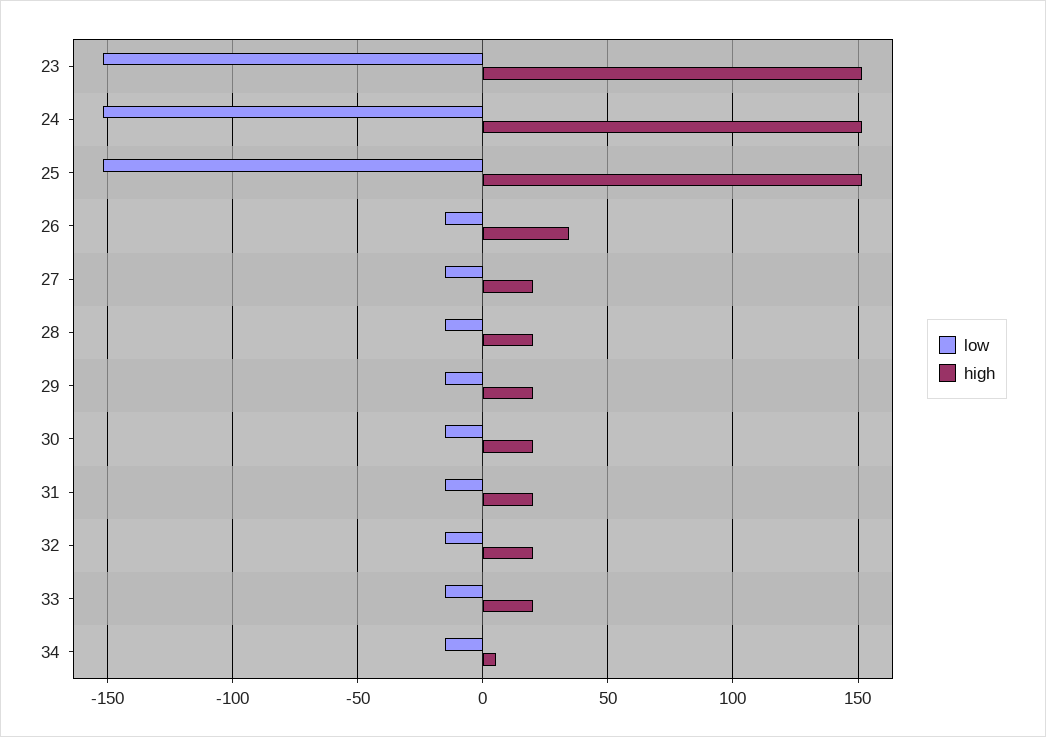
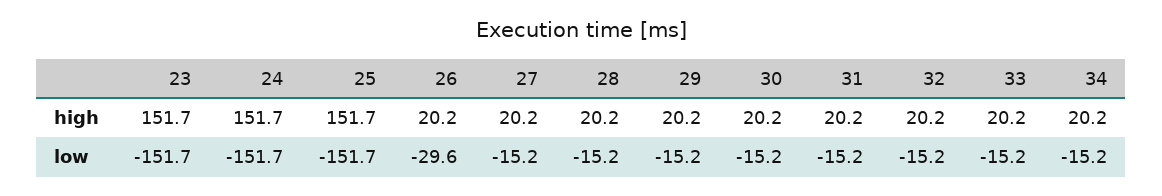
  {
    "low": {
      "23": -151.7,
      "24": -151.7,
      "25": -151.7,
-     "26": -15,
+     "26": -29.6,
      "27": -15.2,
      "28": -15.2,
      "29": -15.2,
      "30": -15.2,
      "31": -15.2,
      "32": -15.2,
      "33": -15.2,
      "34": -15.2
    },
    "high": {
      "23": 151.7,
      "24": 151.7,
      "25": 151.7,
-     "26": 35,
+     "26": 20.2,
      "27": 20.2,
      "28": 20.2,
      "29": 20.2,
      "30": 20.2,
      "31": 20.2,
      "32": 20.2,
      "33": 20.2,
-     "34": 5
+     "34": 20.2
    }
  }

